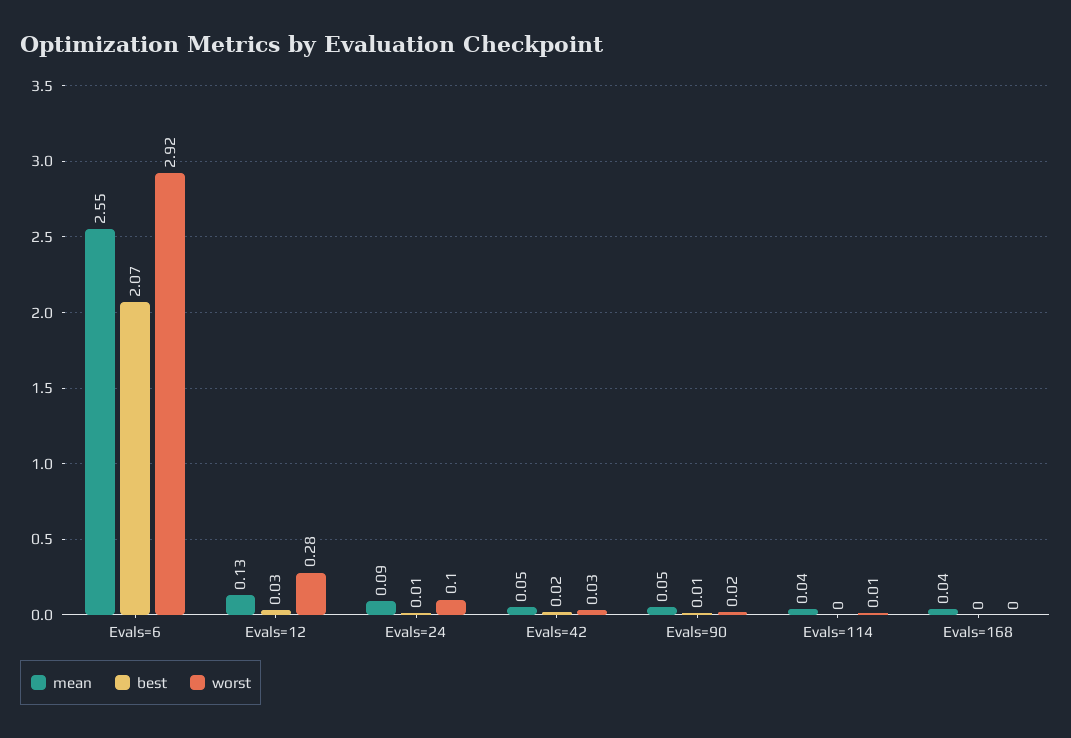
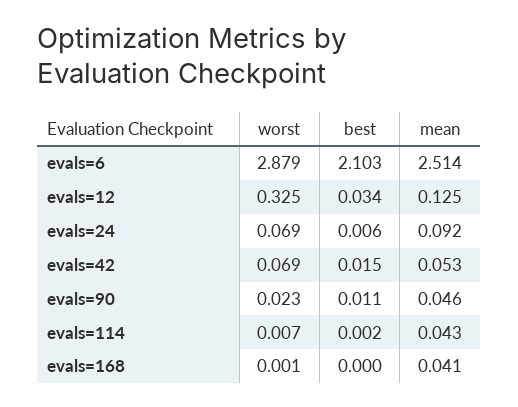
  {
    "mean": {
-     "Evals=6": 2.55,
+     "Evals=6": 2.514,
      "Evals=12": 0.125,
      "Evals=24": 0.092,
      "Evals=42": 0.053,
      "Evals=90": 0.046,
      "Evals=114": 0.043,
      "Evals=168": 0.041
    },
    "best": {
-     "Evals=6": 2.07,
+     "Evals=6": 2.103,
      "Evals=12": 0.034,
      "Evals=24": 0.006,
      "Evals=42": 0.015,
      "Evals=90": 0.011,
      "Evals=114": 0.002,
      "Evals=168": 0
    },
    "worst": {
-     "Evals=6": 2.92,
+     "Evals=6": 2.879,
-     "Evals=12": 0.28,
+     "Evals=12": 0.325,
-     "Evals=24": 0.1,
+     "Evals=24": 0.069,
-     "Evals=42": 0.03,
+     "Evals=42": 0.069,
      "Evals=90": 0.023,
      "Evals=114": 0.007,
      "Evals=168": 0.001
    }
  }

